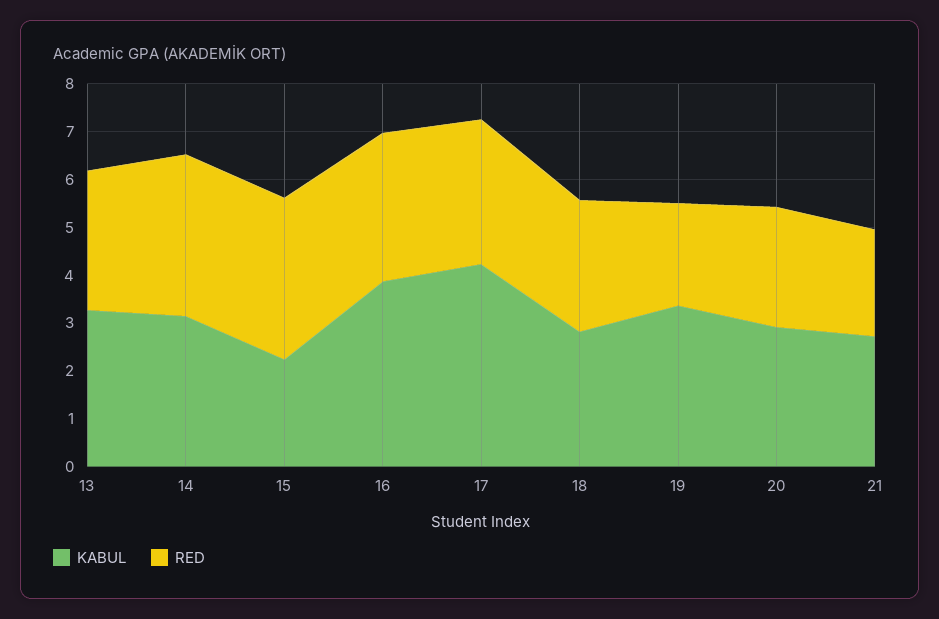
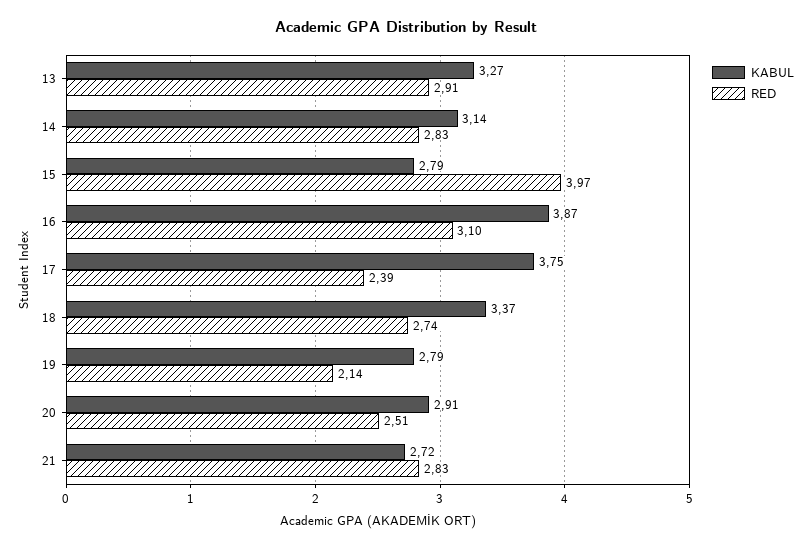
  {
    "KABUL": {
      "13": 3.27,
      "14": 3.14,
-     "15": 2.2,
+     "15": 2.79,
      "16": 3.87,
-     "17": 4.2,
+     "17": 3.75,
-     "18": 2.8,
+     "18": 3.37,
-     "19": 3.4,
+     "19": 2.79,
      "20": 2.91,
      "21": 2.72
    },
    "RED": {
      "13": 2.91,
-     "14": 3.4,
+     "14": 2.83,
-     "15": 3.4,
+     "15": 3.97,
      "16": 3.1,
-     "17": 3,
+     "17": 2.39,
      "18": 2.74,
      "19": 2.14,
      "20": 2.51,
-     "21": 2.2
+     "21": 2.83
    }
  }

